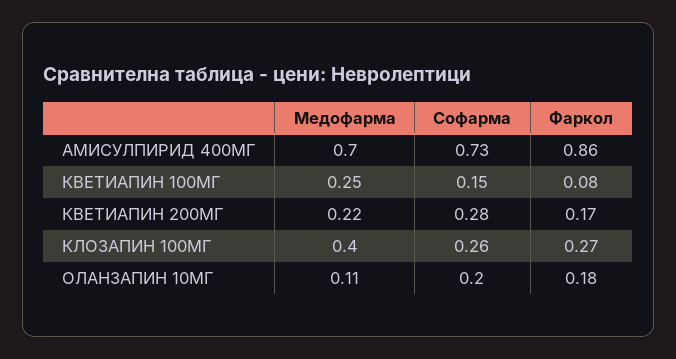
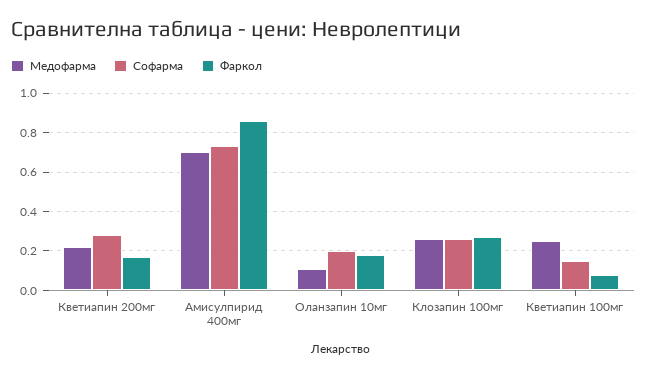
  {
    "Медофарма": {
      "АМИСУЛПИРИД 400МГ": 0.7,
      "КВЕТИАПИН 100МГ": 0.25,
      "КВЕТИАПИН 200МГ": 0.22,
-     "КЛОЗАПИН 100МГ": 0.4,
+     "КЛОЗАПИН 100МГ": 0.25,
      "ОЛАНЗАПИН 10МГ": 0.11
    },
    "Софарма": {
      "АМИСУЛПИРИД 400МГ": 0.73,
      "КВЕТИАПИН 100МГ": 0.15,
      "КВЕТИАПИН 200МГ": 0.28,
      "КЛОЗАПИН 100МГ": 0.26,
      "ОЛАНЗАПИН 10МГ": 0.2
    },
    "Фаркол": {
      "АМИСУЛПИРИД 400МГ": 0.86,
      "КВЕТИАПИН 100МГ": 0.08,
      "КВЕТИАПИН 200МГ": 0.17,
      "КЛОЗАПИН 100МГ": 0.27,
      "ОЛАНЗАПИН 10МГ": 0.18
    }
  }

